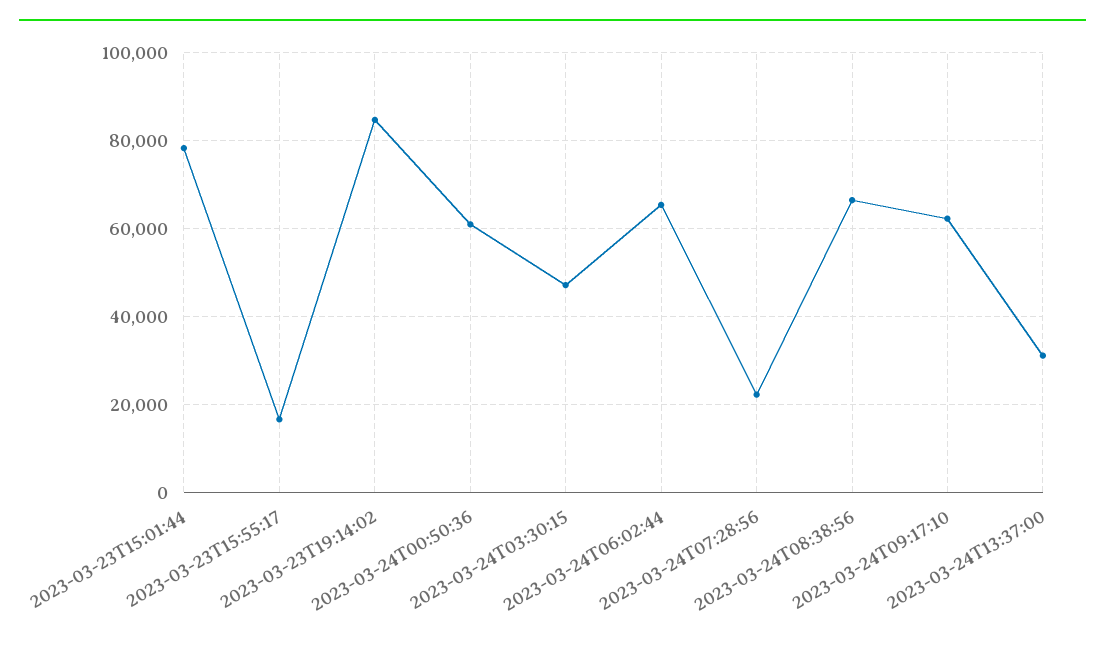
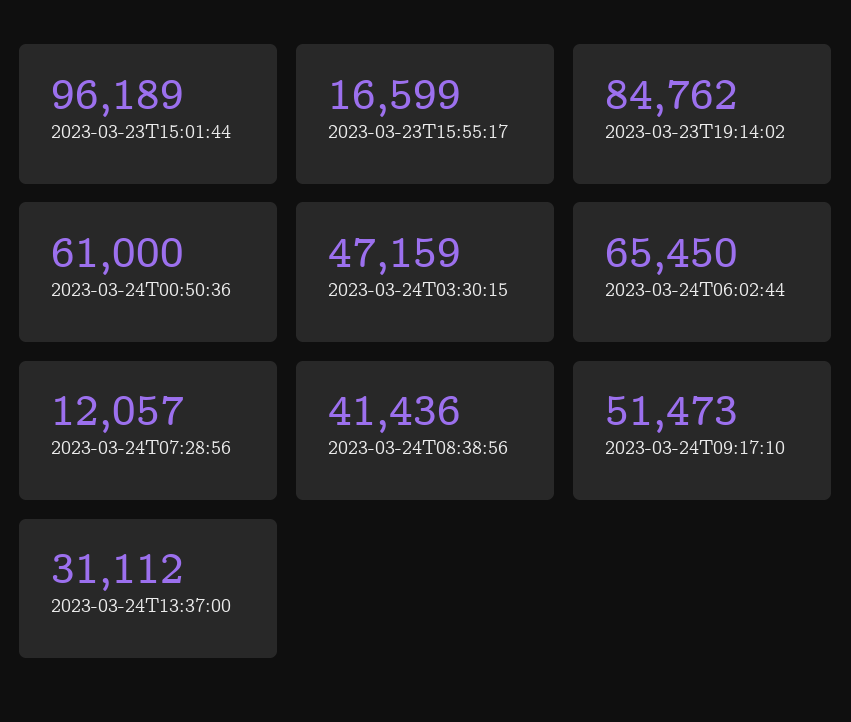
  {
-   "2023-03-23T15:01:44": 78000,
+   "2023-03-23T15:01:44": 96189,
    "2023-03-23T15:55:17": 16599,
    "2023-03-23T19:14:02": 84762,
    "2023-03-24T00:50:36": 61000,
    "2023-03-24T03:30:15": 47159,
    "2023-03-24T06:02:44": 65450,
-   "2023-03-24T07:28:56": 22000,
+   "2023-03-24T07:28:56": 12057,
-   "2023-03-24T08:38:56": 66000,
+   "2023-03-24T08:38:56": 41436,
-   "2023-03-24T09:17:10": 62000,
+   "2023-03-24T09:17:10": 51473,
    "2023-03-24T13:37:00": 31112
  }

